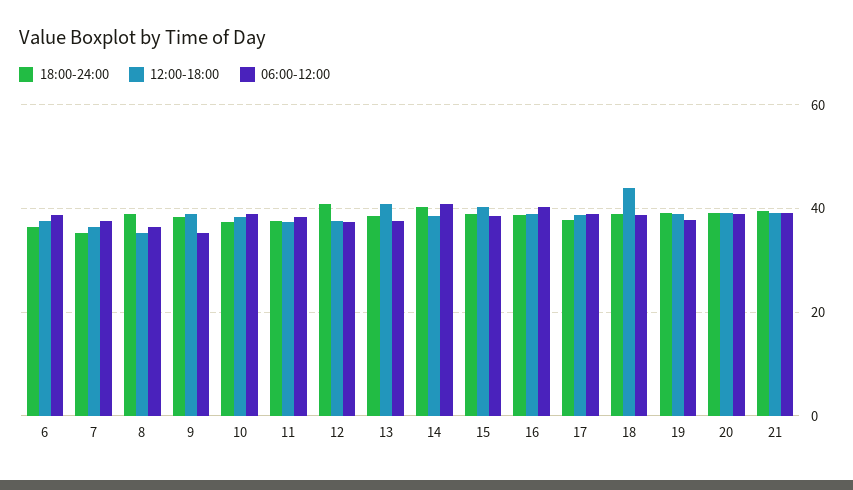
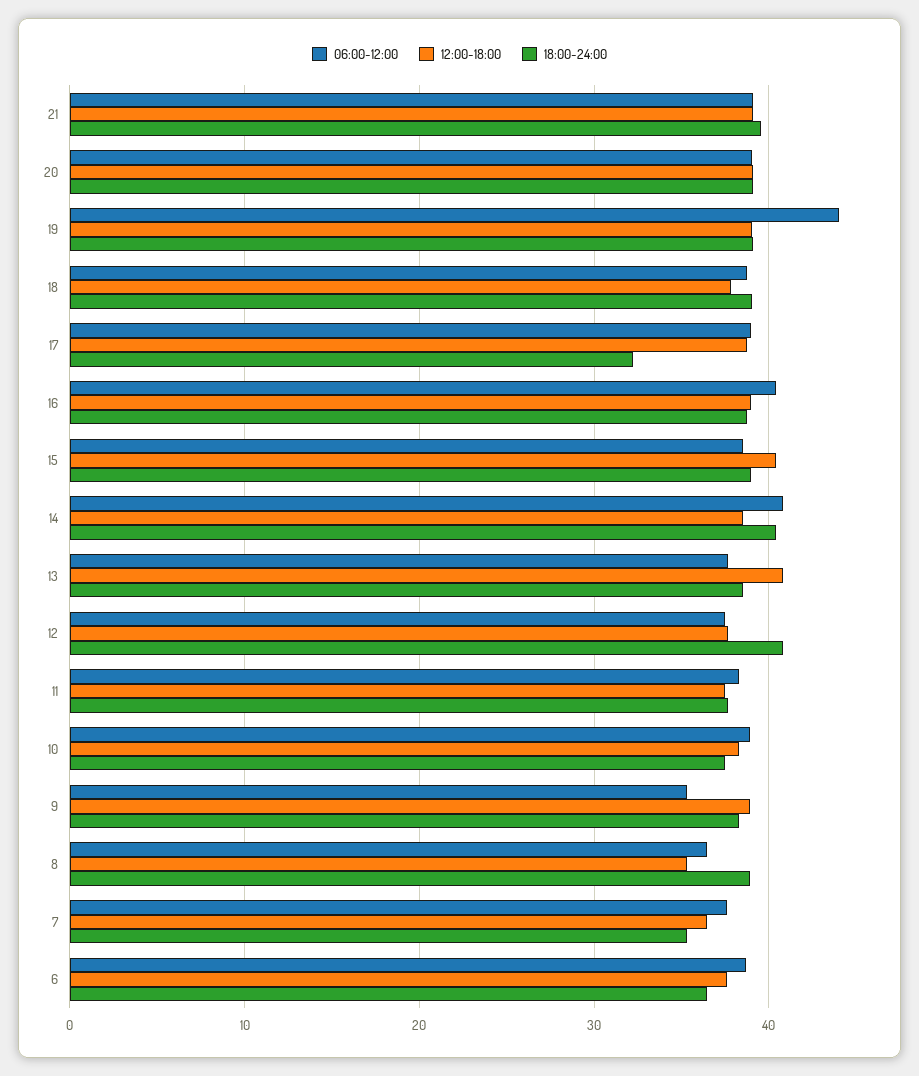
  {
    "18:00-24:00": {
      "6": 36,
      "7": 35,
      "8": 39,
      "9": 38,
      "10": 38,
      "11": 38,
      "12": 41,
      "13": 39,
      "14": 40,
      "15": 39,
      "16": 39,
-     "17": 38,
+     "17": 32,
      "18": 39,
      "19": 39,
      "20": 39,
      "21": 40
    },
    "12:00-18:00": {
      "6": 38,
      "7": 36,
      "8": 35,
      "9": 39,
      "10": 38,
      "11": 38,
      "12": 38,
      "13": 41,
      "14": 39,
      "15": 40,
      "16": 39,
      "17": 39,
-     "18": 44,
+     "18": 38,
      "19": 39,
      "20": 39,
      "21": 39
    },
    "06:00-12:00": {
      "6": 39,
      "7": 38,
      "8": 36,
      "9": 35,
      "10": 39,
      "11": 38,
      "12": 38,
      "13": 38,
      "14": 41,
      "15": 39,
      "16": 40,
      "17": 39,
      "18": 39,
-     "19": 38,
+     "19": 44,
      "20": 39,
      "21": 39
    }
  }

